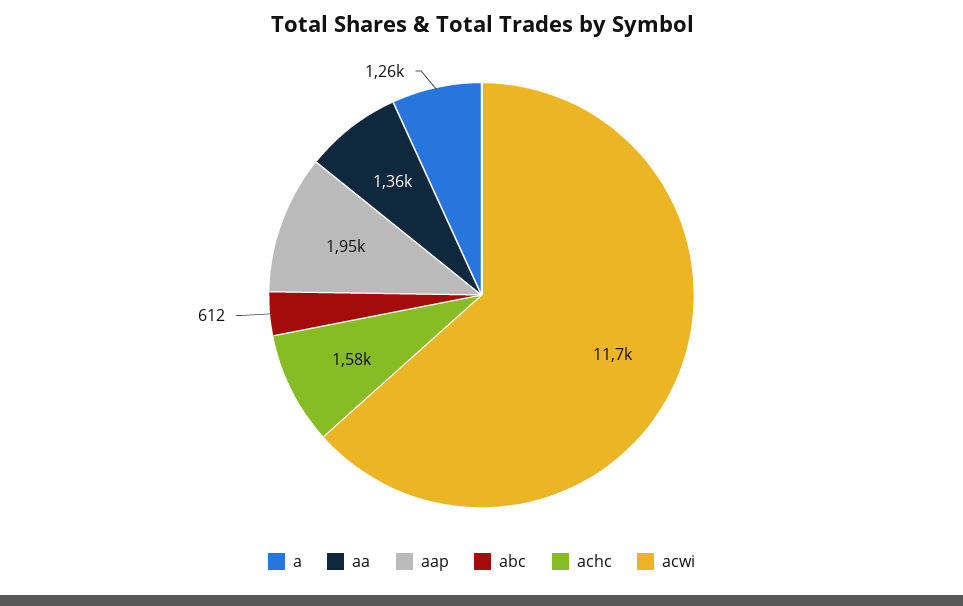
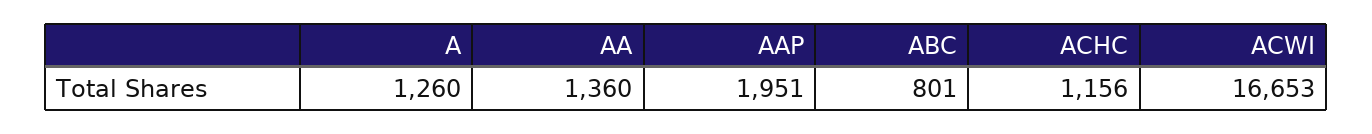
  {
    "a": 1260,
    "aa": 1360,
    "aap": 1951,
-   "abc": 612,
+   "abc": 801,
-   "achc": 1580,
+   "achc": 1156,
-   "acwi": 11700
+   "acwi": 16653
  }

